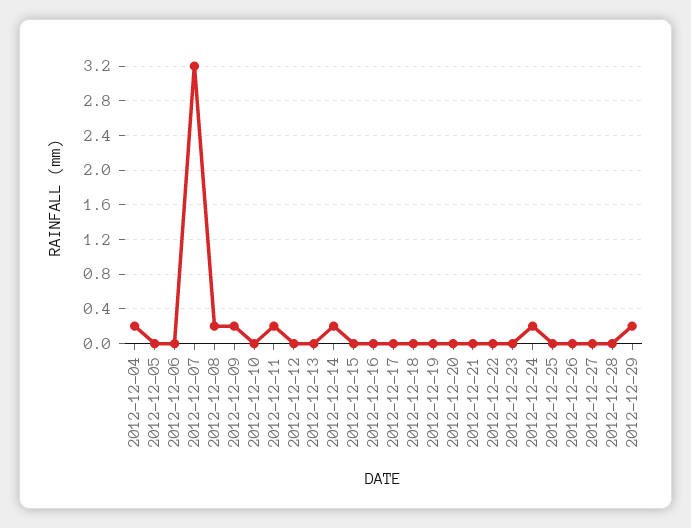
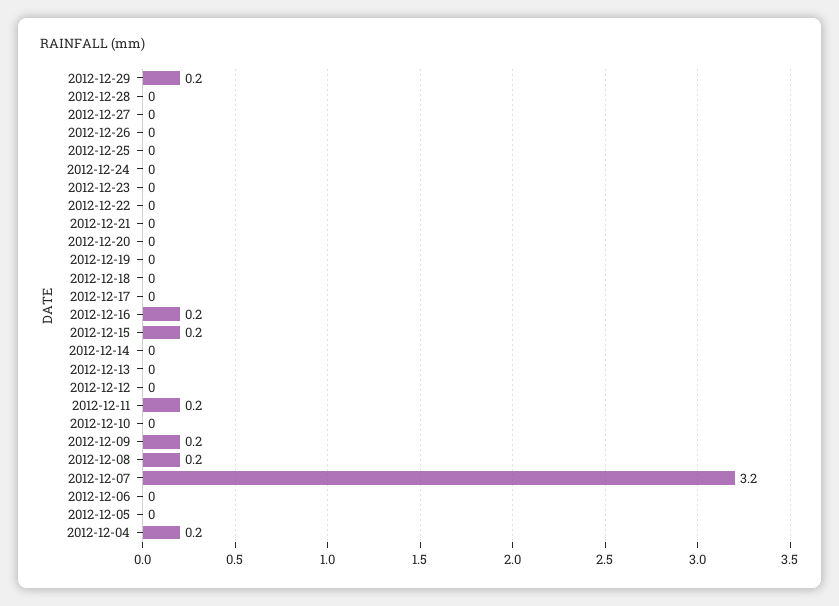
  {
    "2012-12-04": 0.2,
    "2012-12-05": 0,
    "2012-12-06": 0,
    "2012-12-07": 3.2,
    "2012-12-08": 0.2,
    "2012-12-09": 0.2,
    "2012-12-10": 0,
    "2012-12-11": 0.2,
    "2012-12-12": 0,
    "2012-12-13": 0,
-   "2012-12-14": 0.2,
+   "2012-12-14": 0,
-   "2012-12-15": 0,
+   "2012-12-15": 0.2,
-   "2012-12-16": 0,
+   "2012-12-16": 0.2,
    "2012-12-17": 0,
    "2012-12-18": 0,
    "2012-12-19": 0,
    "2012-12-20": 0,
    "2012-12-21": 0,
    "2012-12-22": 0,
    "2012-12-23": 0,
-   "2012-12-24": 0.2,
+   "2012-12-24": 0,
    "2012-12-25": 0,
    "2012-12-26": 0,
    "2012-12-27": 0,
    "2012-12-28": 0,
    "2012-12-29": 0.2
  }

